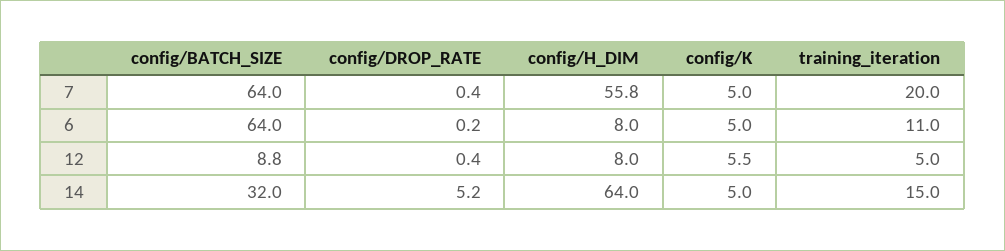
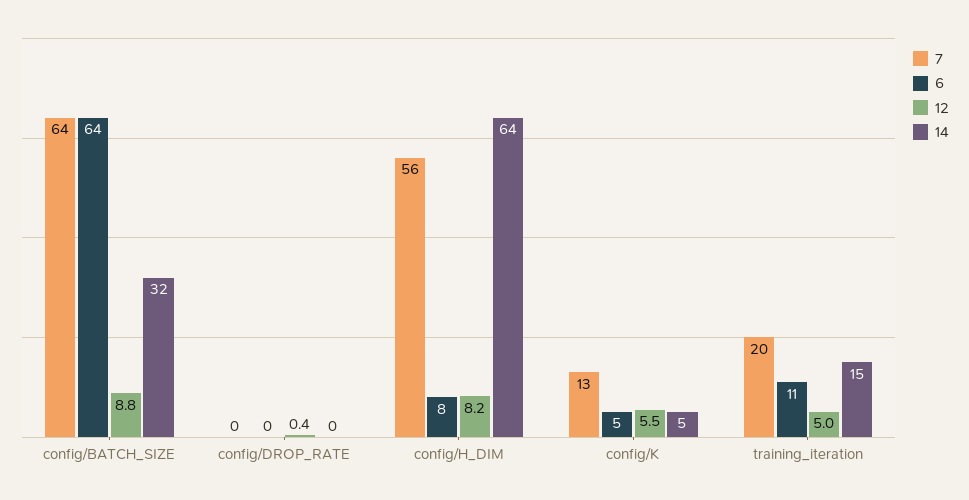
  {
    "7": {
      "config/BATCH_SIZE": 64,
      "config/DROP_RATE": 0.4,
      "config/H_DIM": 55.8,
-     "config/K": 5,
+     "config/K": 13,
      "training_iteration": 20
    },
    "6": {
      "config/BATCH_SIZE": 64,
      "config/DROP_RATE": 0.2,
      "config/H_DIM": 8,
      "config/K": 5,
      "training_iteration": 11
    },
    "12": {
      "config/BATCH_SIZE": 8.8,
      "config/DROP_RATE": 0.4,
-     "config/H_DIM": 8,
+     "config/H_DIM": 8.2,
      "config/K": 5.5,
      "training_iteration": 5
    },
    "14": {
      "config/BATCH_SIZE": 32,
-     "config/DROP_RATE": 5.2,
+     "config/DROP_RATE": 0,
      "config/H_DIM": 64,
      "config/K": 5,
      "training_iteration": 15
    }
  }

